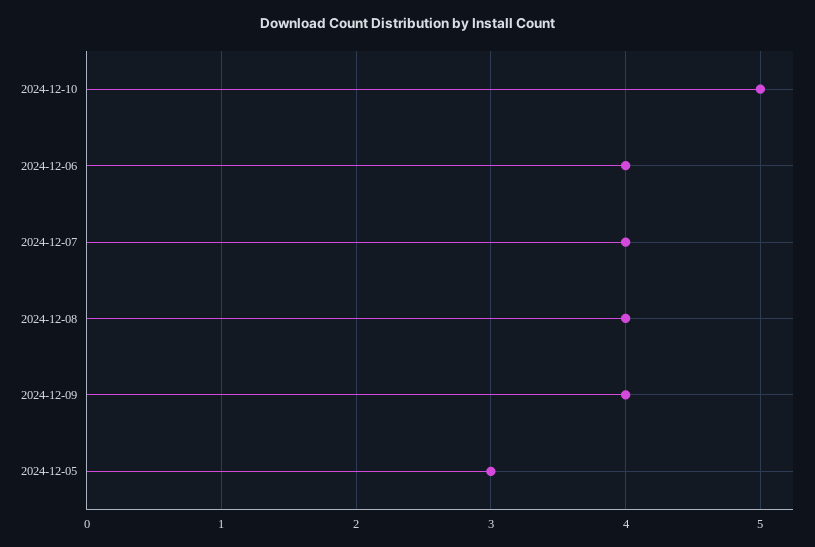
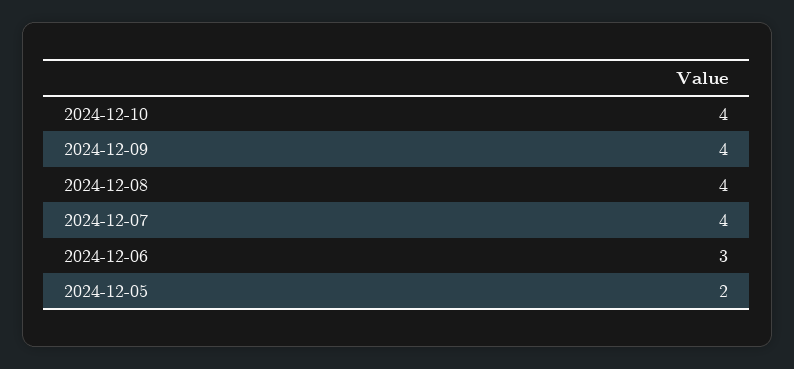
  {
-   "2024-12-10": 5,
+   "2024-12-10": 4,
-   "2024-12-06": 4,
+   "2024-12-06": 3,
    "2024-12-07": 4,
    "2024-12-08": 4,
    "2024-12-09": 4,
-   "2024-12-05": 3
+   "2024-12-05": 2
  }

